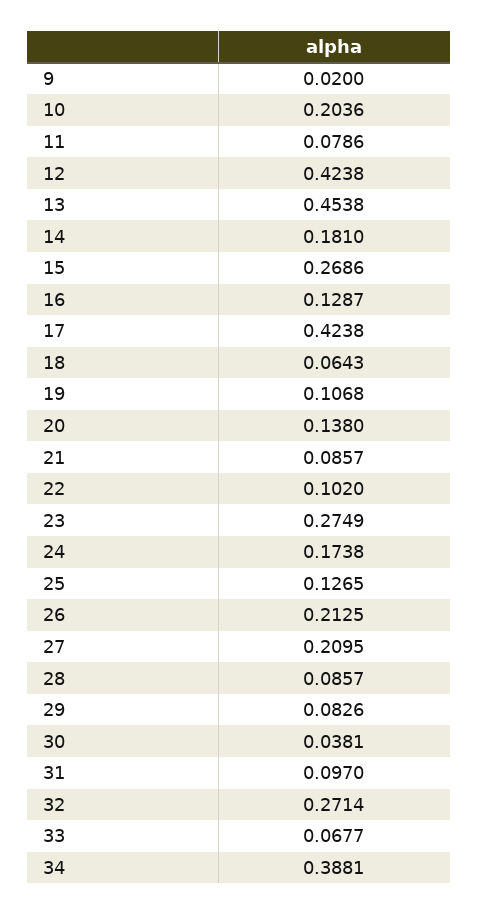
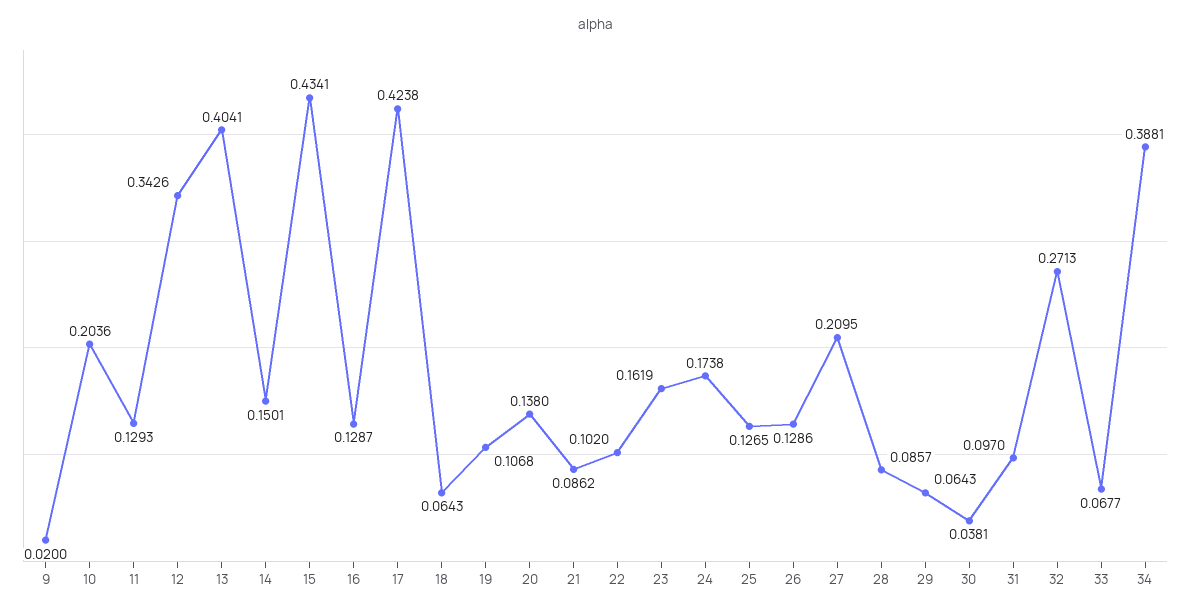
  {
    "9": 0.02,
    "10": 0.2036,
-   "11": 0.0786,
+   "11": 0.1293,
-   "12": 0.4238,
+   "12": 0.3426,
-   "13": 0.4538,
+   "13": 0.4041,
-   "14": 0.181,
+   "14": 0.1501,
-   "15": 0.2686,
+   "15": 0.4341,
    "16": 0.1287,
    "17": 0.4238,
    "18": 0.0643,
    "19": 0.1068,
    "20": 0.138,
-   "21": 0.0857,
+   "21": 0.0862,
    "22": 0.102,
-   "23": 0.2749,
+   "23": 0.1619,
    "24": 0.1738,
    "25": 0.1265,
-   "26": 0.2125,
+   "26": 0.1286,
    "27": 0.2095,
    "28": 0.0857,
-   "29": 0.0826,
+   "29": 0.0643,
    "30": 0.0381,
    "31": 0.097,
-   "32": 0.2714,
+   "32": 0.2713,
    "33": 0.0677,
    "34": 0.3881
  }

